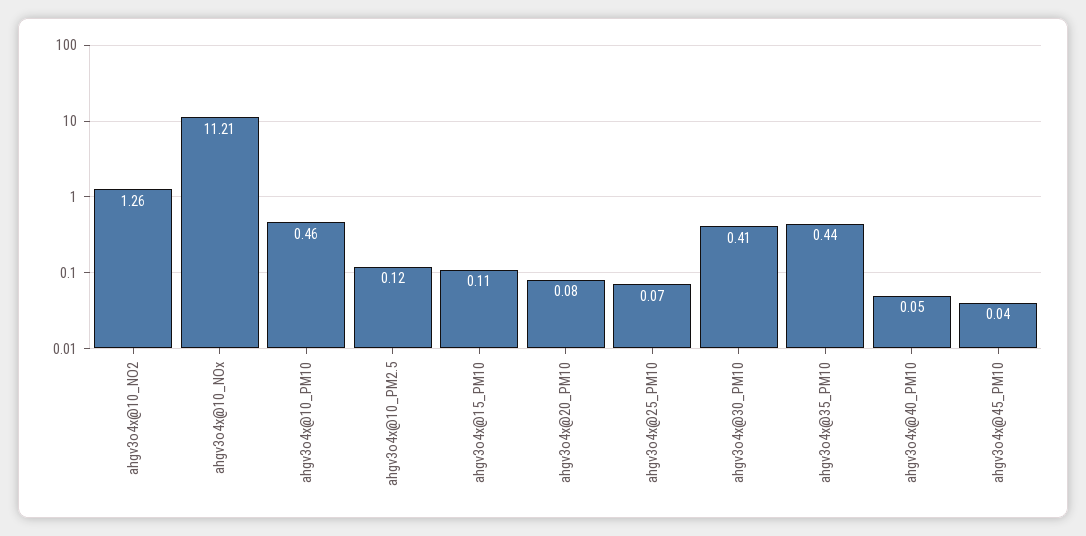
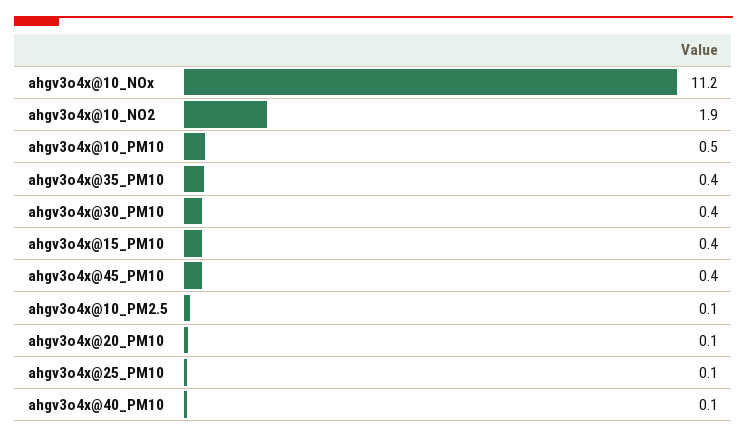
  {
-   "ahgv3o4x@10_NO2": 1.26,
+   "ahgv3o4x@10_NO2": 1.9,
    "ahgv3o4x@10_NOx": 11.21,
    "ahgv3o4x@10_PM10": 0.46,
    "ahgv3o4x@10_PM2.5": 0.12,
-   "ahgv3o4x@15_PM10": 0.11,
+   "ahgv3o4x@15_PM10": 0.4,
    "ahgv3o4x@20_PM10": 0.08,
    "ahgv3o4x@25_PM10": 0.07,
    "ahgv3o4x@30_PM10": 0.41,
    "ahgv3o4x@35_PM10": 0.44,
    "ahgv3o4x@40_PM10": 0.05,
-   "ahgv3o4x@45_PM10": 0.04
+   "ahgv3o4x@45_PM10": 0.4
  }

